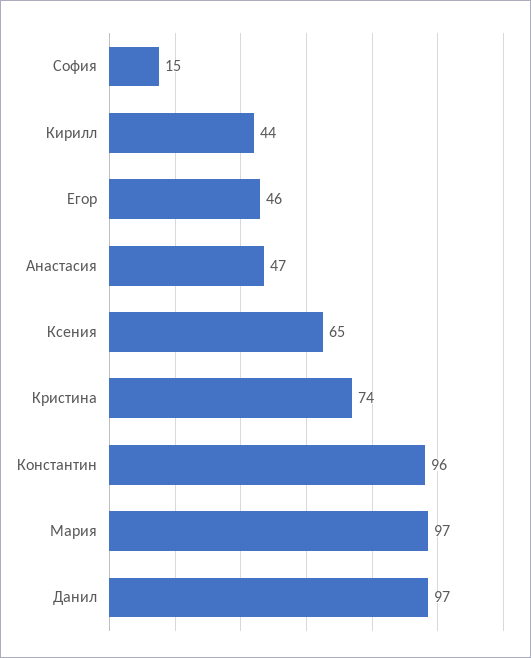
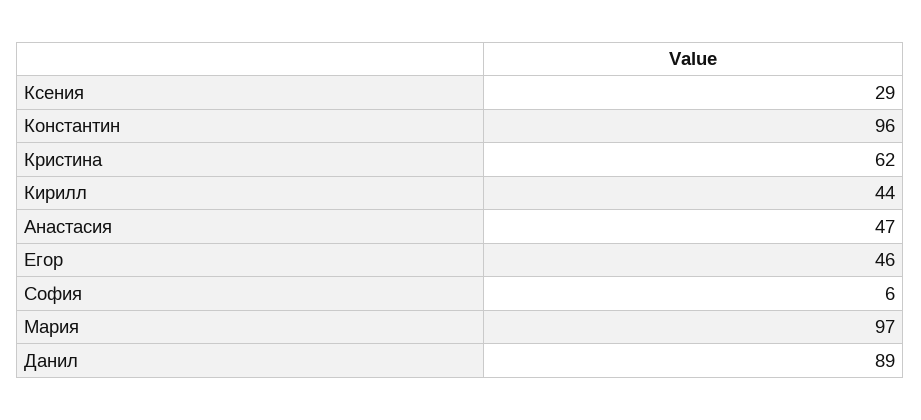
  {
-   "София": 15,
+   "София": 6,
    "Кирилл": 44,
    "Егор": 46,
    "Анастасия": 47,
-   "Ксения": 65,
+   "Ксения": 29,
-   "Кристина": 74,
+   "Кристина": 62,
    "Константин": 96,
    "Мария": 97,
-   "Данил": 97
+   "Данил": 89
  }

